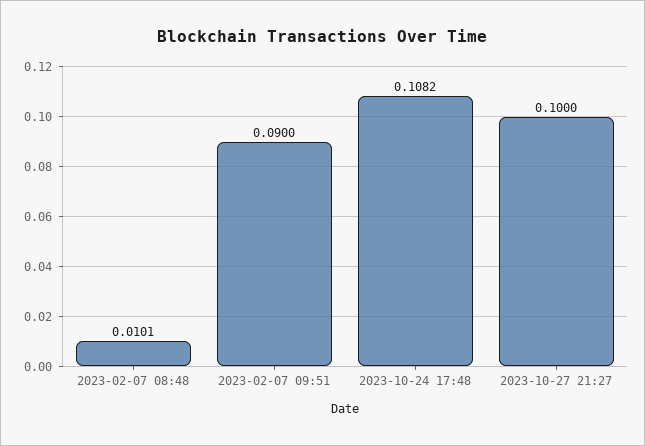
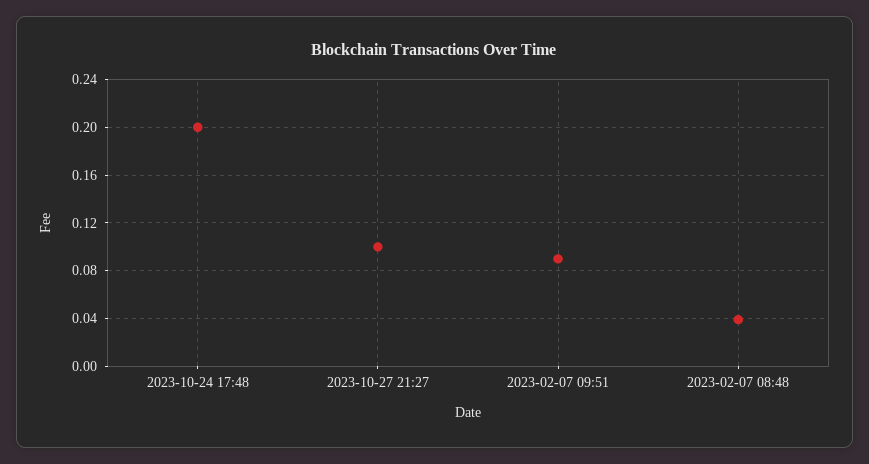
  {
-   "2023-02-07 08:48": 0.0101,
+   "2023-02-07 08:48": 0.04,
    "2023-02-07 09:51": 0.09,
-   "2023-10-24 17:48": 0.1082,
+   "2023-10-24 17:48": 0.2,
    "2023-10-27 21:27": 0.1
  }

